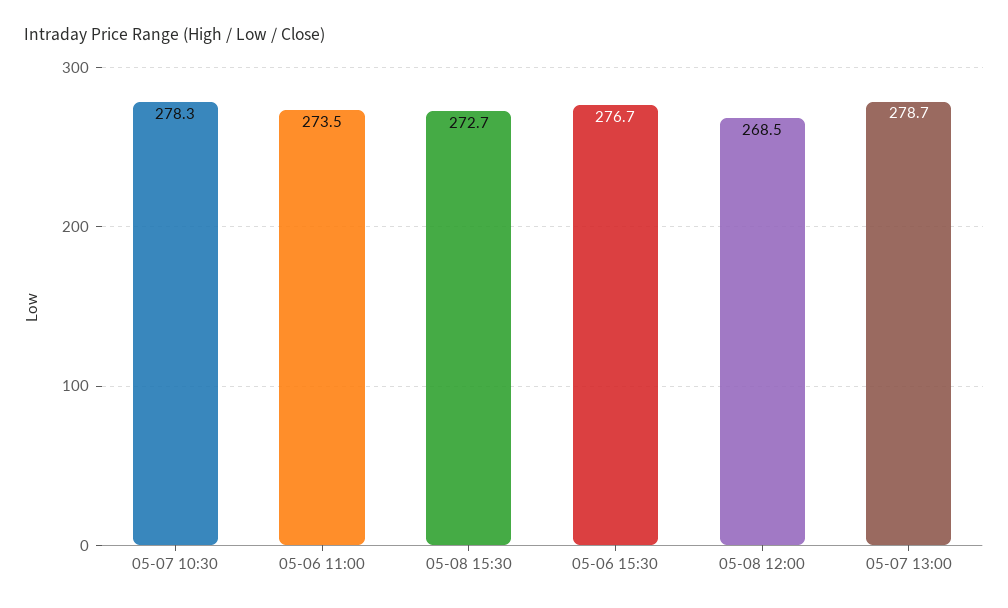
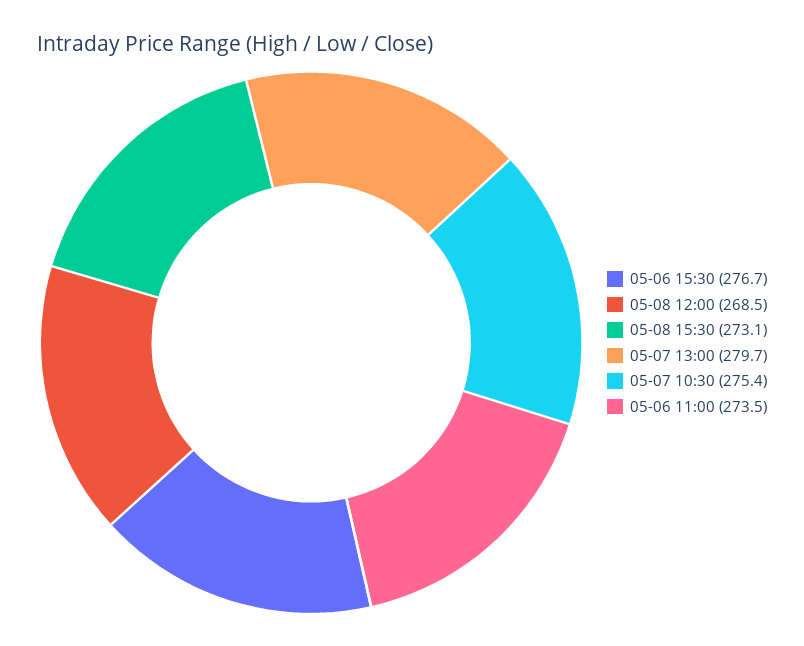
  {
-   "05-07 10:30": 278.3,
+   "05-07 10:30": 275.4,
    "05-06 11:00": 273.5,
-   "05-08 15:30": 272.7,
+   "05-08 15:30": 273.1,
    "05-06 15:30": 276.7,
    "05-08 12:00": 268.5,
-   "05-07 13:00": 278.7
+   "05-07 13:00": 279.7
  }

